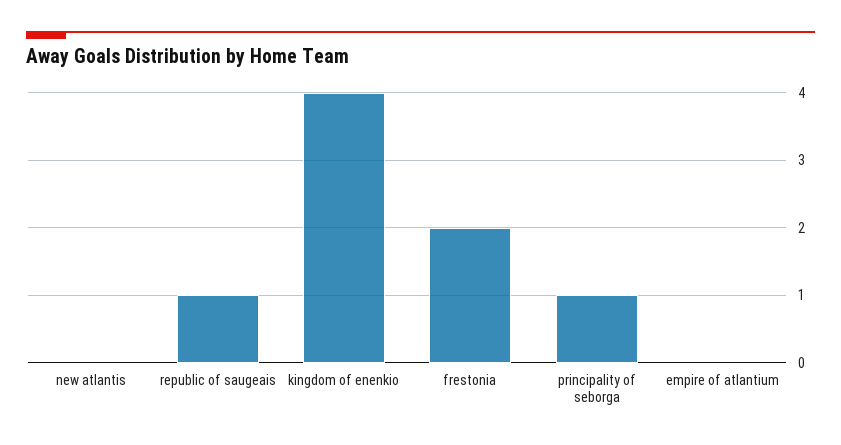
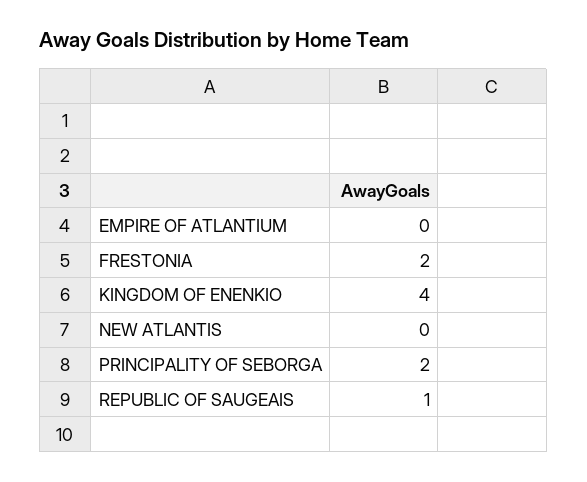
  {
    "new atlantis": 0,
    "republic of saugeais": 1,
    "kingdom of enenkio": 4,
    "frestonia": 2,
-   "principality of seborga": 1,
+   "principality of seborga": 2,
    "empire of atlantium": 0
  }

